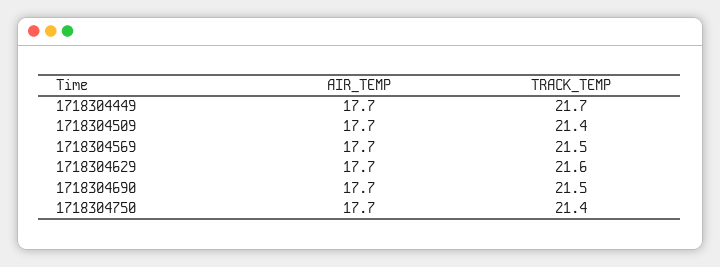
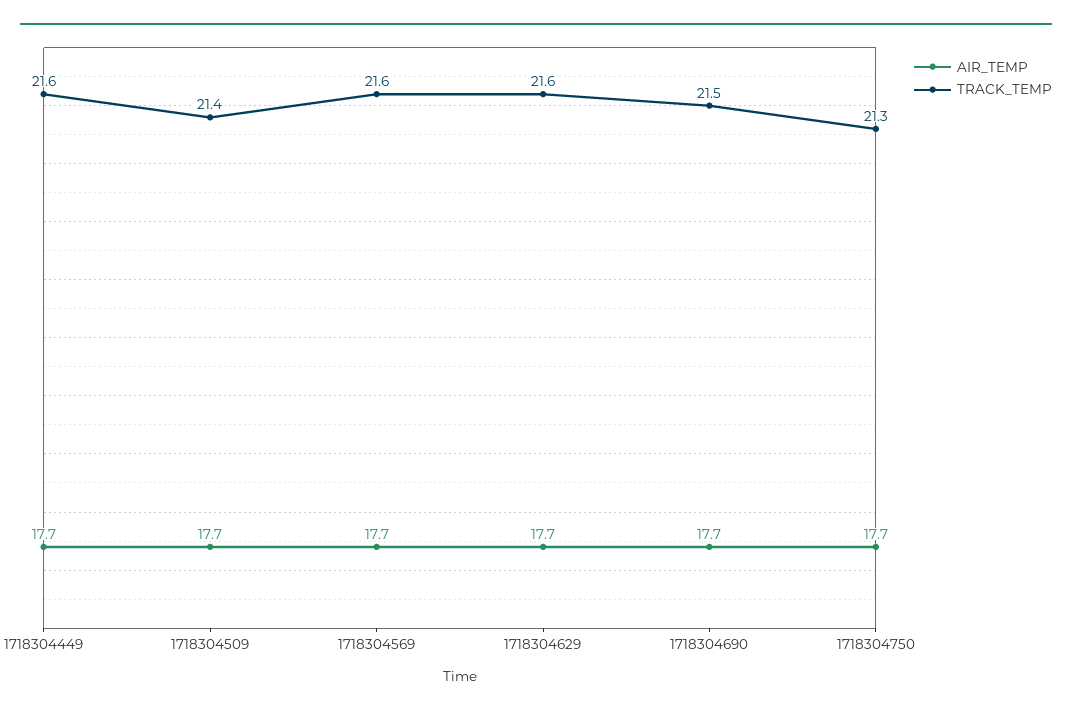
  {
    "AIR_TEMP": {
      "1718304449": 17.7,
      "1718304509": 17.7,
      "1718304569": 17.7,
      "1718304629": 17.7,
      "1718304690": 17.7,
      "1718304750": 17.7
    },
    "TRACK_TEMP": {
-     "1718304449": 21.7,
+     "1718304449": 21.6,
      "1718304509": 21.4,
-     "1718304569": 21.5,
+     "1718304569": 21.6,
      "1718304629": 21.6,
      "1718304690": 21.5,
-     "1718304750": 21.4
+     "1718304750": 21.3
    }
  }

